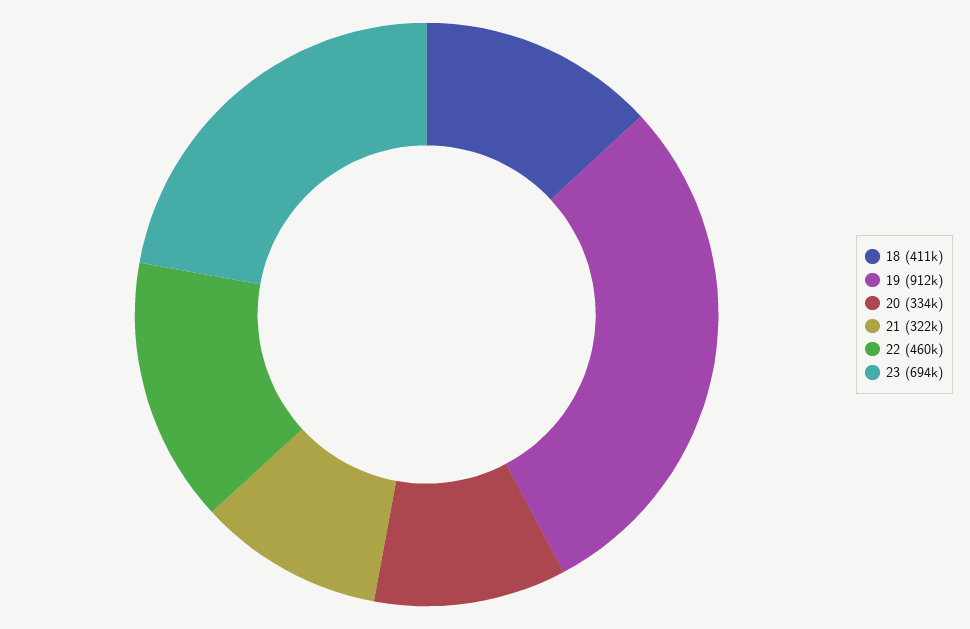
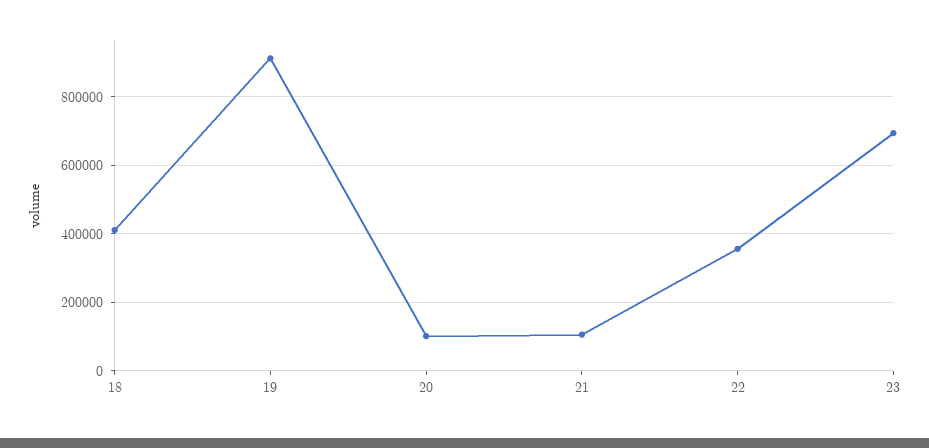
  {
    "18": 411000,
    "19": 912000,
-   "20": 334000,
+   "20": 100000,
-   "21": 322000,
+   "21": 100000,
-   "22": 460000,
+   "22": 360000,
    "23": 694000
  }

